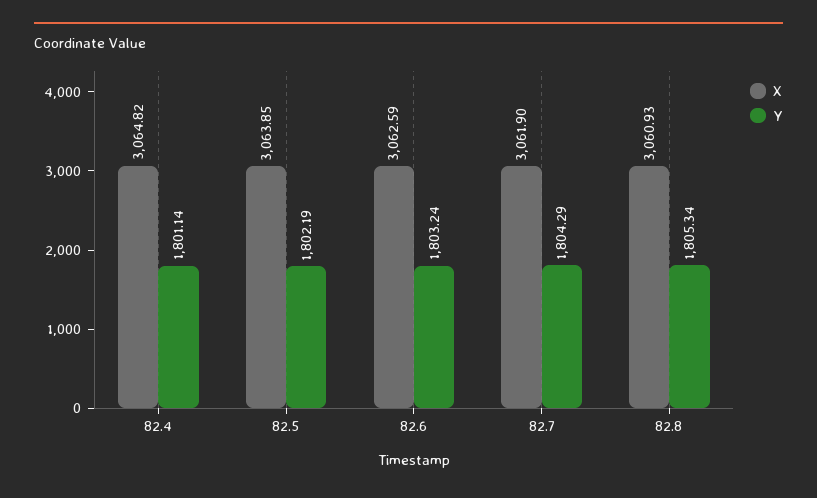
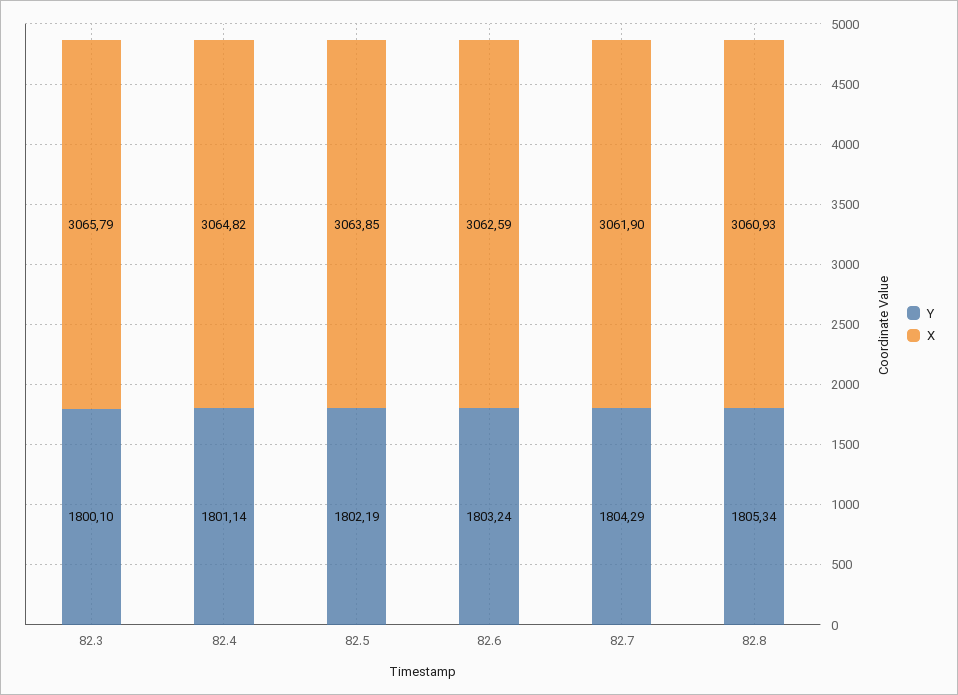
  {
    "X": {
      "82.4": 3064.82,
      "82.5": 3063.85,
      "82.6": 3062.59,
      "82.7": 3061.9,
-     "82.8": 3060.93
+     "82.8": 3060.93,
+     "82.3": 3065.79
    },
    "Y": {
      "82.4": 1801.14,
      "82.5": 1802.19,
      "82.6": 1803.24,
      "82.7": 1804.29,
-     "82.8": 1805.34
+     "82.8": 1805.34,
+     "82.3": 1800.1
    }
  }

